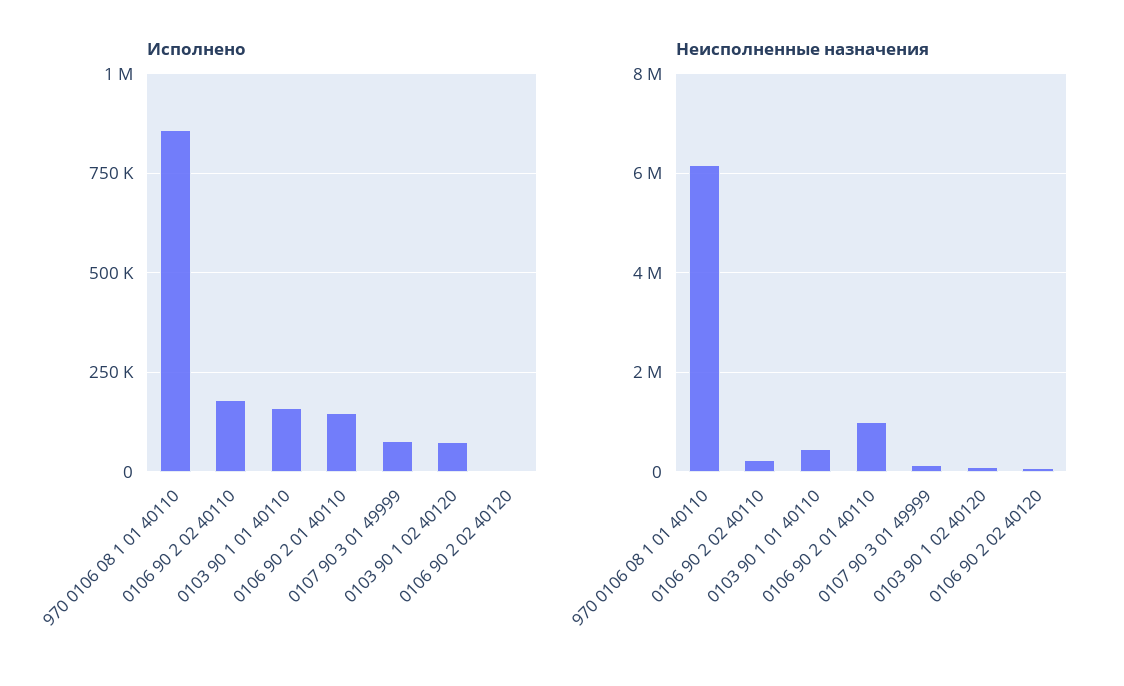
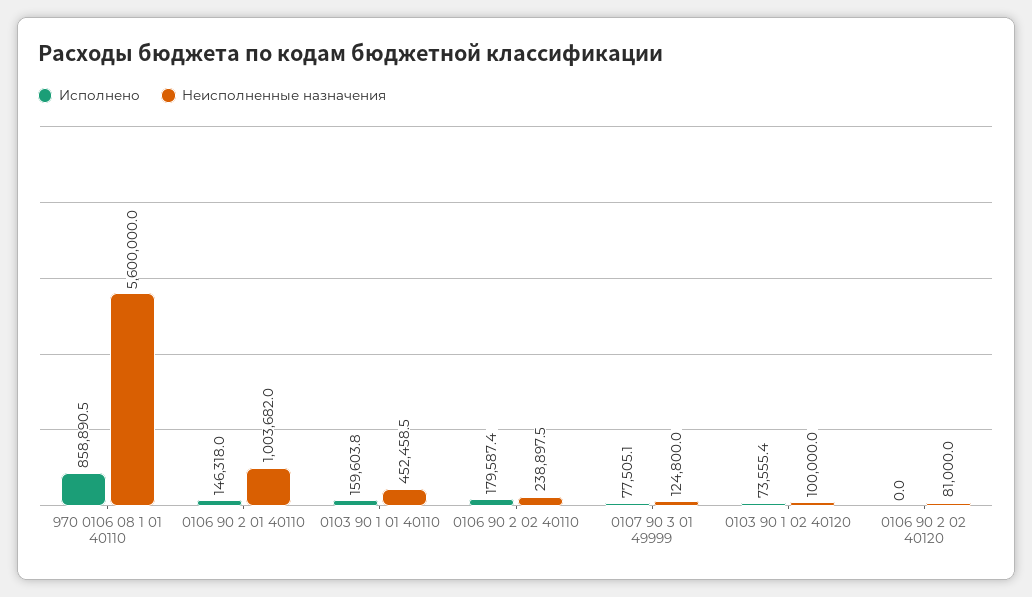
  {
    "Исполнено": {
      "970 0106 08 1 01 40110": 858890.5,
      "0106 90 2 02 40110": 179587.4,
      "0103 90 1 01 40110": 159603.8,
      "0106 90 2 01 40110": 146318,
      "0107 90 3 01 49999": 77505.1,
      "0103 90 1 02 40120": 73555.4,
      "0106 90 2 02 40120": 0
    },
    "Неисполненные назначения": {
-     "970 0106 08 1 01 40110": 6200000,
+     "970 0106 08 1 01 40110": 5600000,
      "0106 90 2 02 40110": 238897.5,
      "0103 90 1 01 40110": 452458.5,
      "0106 90 2 01 40110": 1003682,
      "0107 90 3 01 49999": 124800,
      "0103 90 1 02 40120": 100000,
      "0106 90 2 02 40120": 81000
    }
  }

